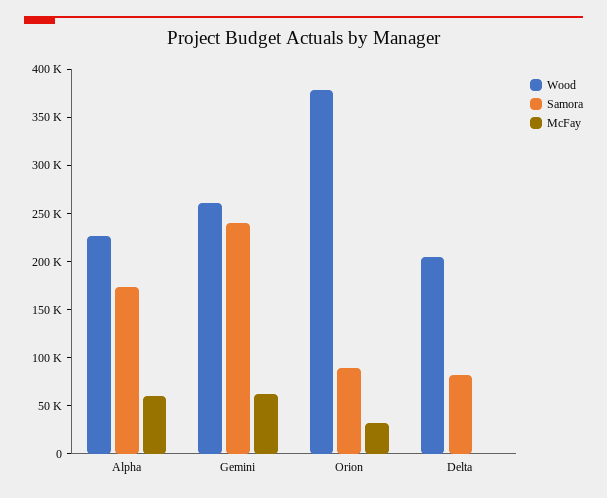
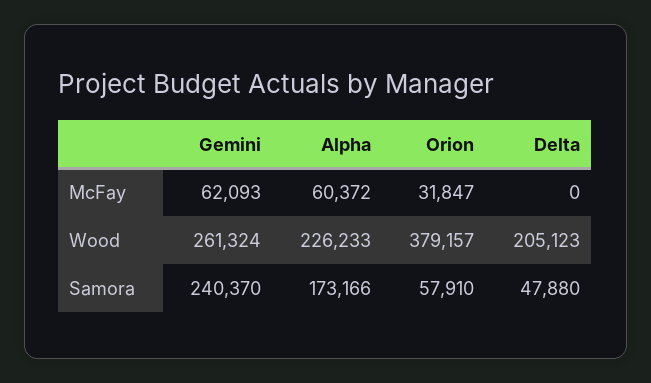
  {
    "Wood": {
      "Alpha": 226233,
      "Gemini": 261324,
      "Orion": 379157,
      "Delta": 205123
    },
    "Samora": {
      "Alpha": 173166,
      "Gemini": 240370,
-     "Orion": 90000,
+     "Orion": 57910,
-     "Delta": 80000
+     "Delta": 47880
    },
    "McFay": {
      "Alpha": 60372,
      "Gemini": 62093,
      "Orion": 31847,
      "Delta": 0
    }
  }

